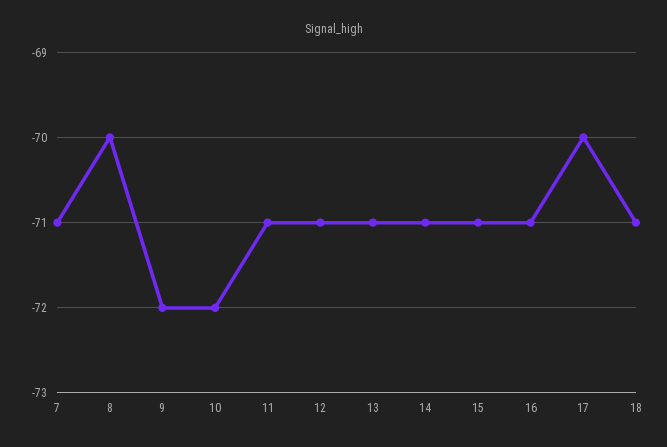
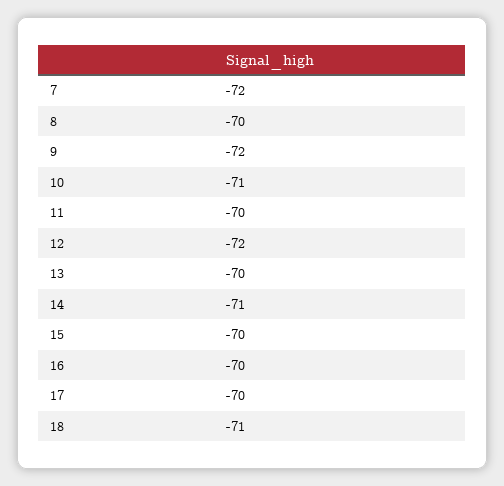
  {
-   "7": -71,
+   "7": -72,
    "8": -70,
    "9": -72,
-   "10": -72,
+   "10": -71,
-   "11": -71,
+   "11": -70,
-   "12": -71,
+   "12": -72,
-   "13": -71,
+   "13": -70,
    "14": -71,
-   "15": -71,
+   "15": -70,
-   "16": -71,
+   "16": -70,
    "17": -70,
    "18": -71
  }

